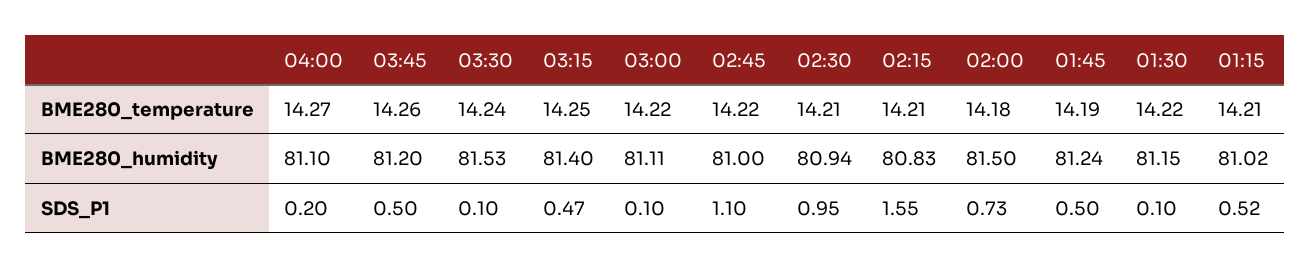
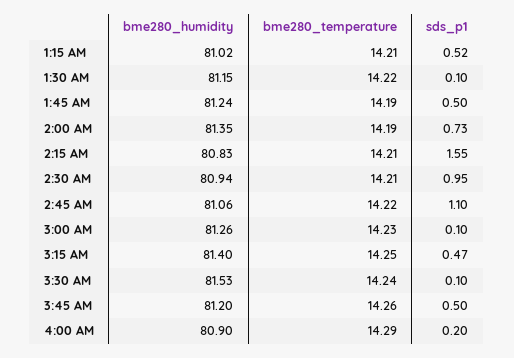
  {
    "04:00": {
-     "BME280_temperature": 14.27,
+     "BME280_temperature": 14.29,
-     "BME280_humidity": 81.1,
+     "BME280_humidity": 80.9,
      "SDS_P1": 0.2
    },
    "03:45": {
      "BME280_temperature": 14.26,
      "BME280_humidity": 81.2,
      "SDS_P1": 0.5
    },
    "03:30": {
      "BME280_temperature": 14.24,
      "BME280_humidity": 81.53,
      "SDS_P1": 0.1
    },
    "03:15": {
      "BME280_temperature": 14.25,
      "BME280_humidity": 81.4,
      "SDS_P1": 0.47
    },
    "03:00": {
-     "BME280_temperature": 14.22,
+     "BME280_temperature": 14.23,
-     "BME280_humidity": 81.11,
+     "BME280_humidity": 81.26,
      "SDS_P1": 0.1
    },
    "02:45": {
      "BME280_temperature": 14.22,
-     "BME280_humidity": 81,
+     "BME280_humidity": 81.06,
      "SDS_P1": 1.1
    },
    "02:30": {
      "BME280_temperature": 14.21,
      "BME280_humidity": 80.94,
      "SDS_P1": 0.95
    },
    "02:15": {
      "BME280_temperature": 14.21,
      "BME280_humidity": 80.83,
      "SDS_P1": 1.55
    },
    "02:00": {
-     "BME280_temperature": 14.18,
+     "BME280_temperature": 14.19,
-     "BME280_humidity": 81.5,
+     "BME280_humidity": 81.35,
      "SDS_P1": 0.73
    },
    "01:45": {
      "BME280_temperature": 14.19,
      "BME280_humidity": 81.24,
      "SDS_P1": 0.5
    },
    "01:30": {
      "BME280_temperature": 14.22,
      "BME280_humidity": 81.15,
      "SDS_P1": 0.1
    },
    "01:15": {
      "BME280_temperature": 14.21,
      "BME280_humidity": 81.02,
      "SDS_P1": 0.52
    }
  }

